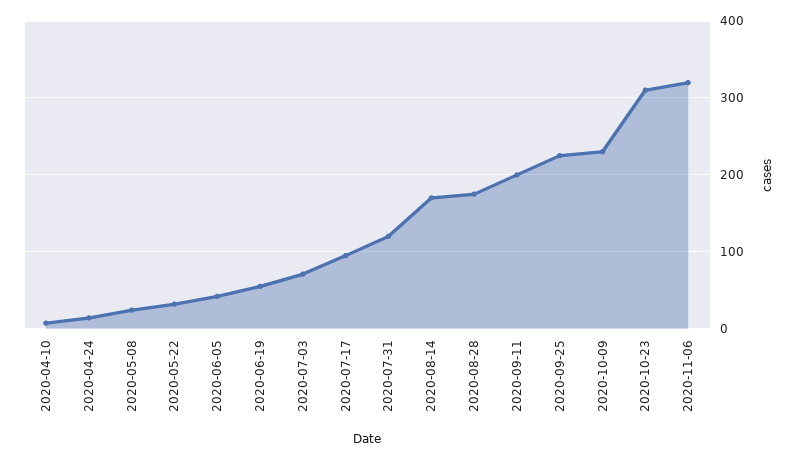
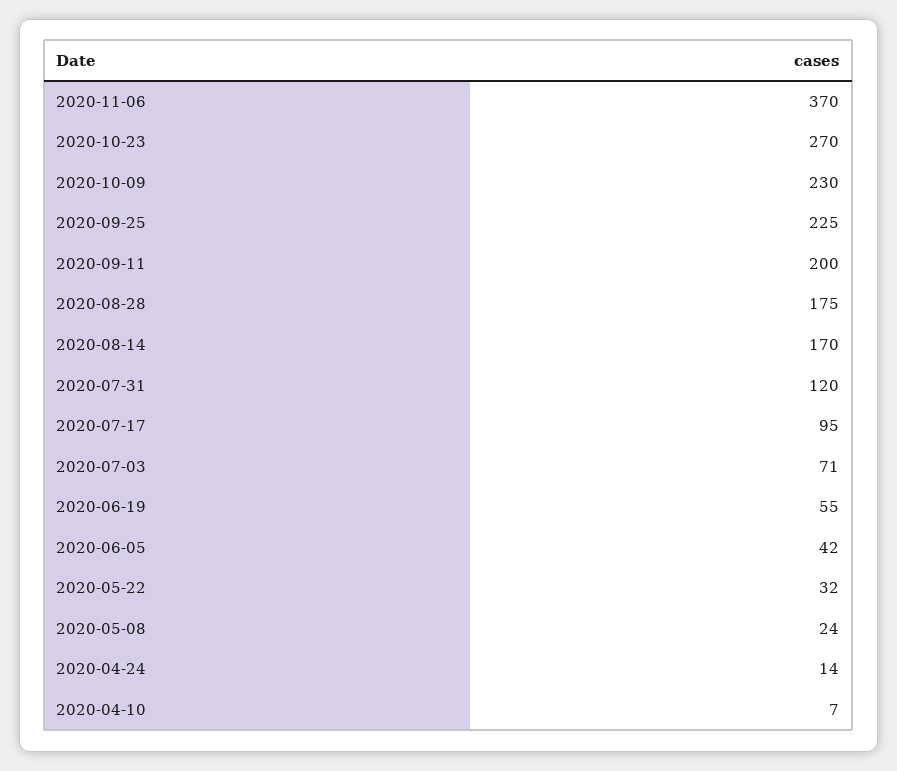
  {
    "2020-04-10": 7,
    "2020-04-24": 14,
    "2020-05-08": 24,
    "2020-05-22": 32,
    "2020-06-05": 42,
    "2020-06-19": 55,
    "2020-07-03": 71,
    "2020-07-17": 95,
    "2020-07-31": 120,
    "2020-08-14": 170,
    "2020-08-28": 175,
    "2020-09-11": 200,
    "2020-09-25": 225,
    "2020-10-09": 230,
-   "2020-10-23": 310,
+   "2020-10-23": 270,
-   "2020-11-06": 320
+   "2020-11-06": 370
  }

